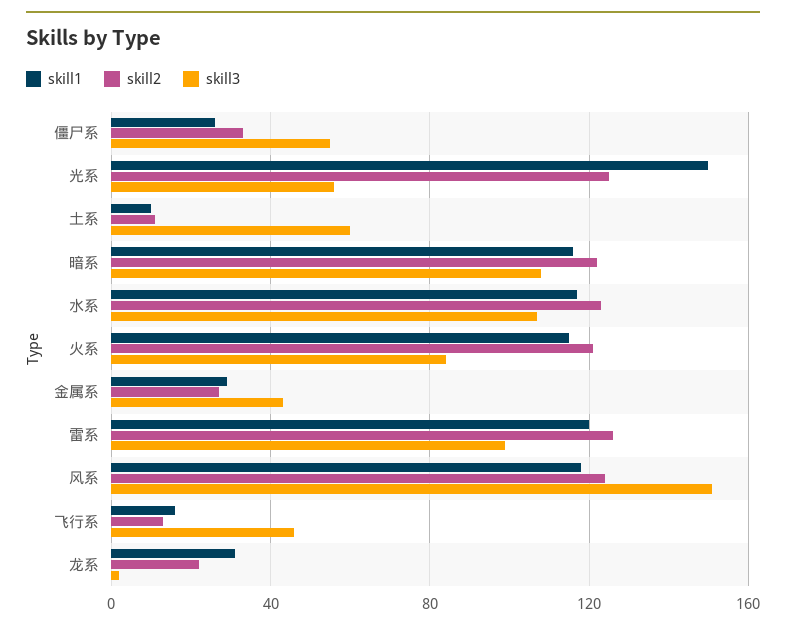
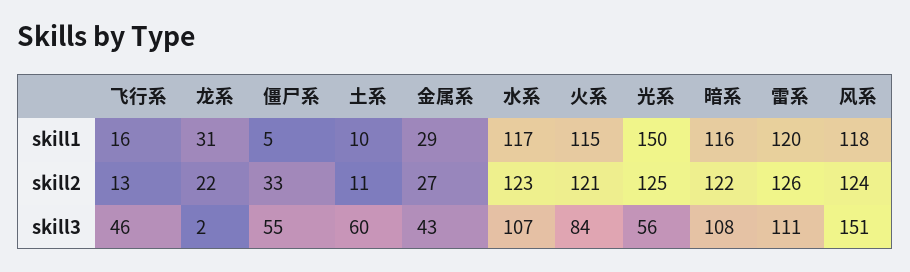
  {
    "skill1": {
-     "僵尸系": 25,
+     "僵尸系": 5,
      "光系": 150,
      "土系": 10,
      "暗系": 116,
      "水系": 117,
      "火系": 115,
      "金属系": 29,
      "雷系": 120,
      "风系": 118,
      "飞行系": 16,
      "龙系": 31
    },
    "skill2": {
      "僵尸系": 33,
      "光系": 125,
      "土系": 11,
      "暗系": 122,
      "水系": 123,
      "火系": 121,
      "金属系": 27,
      "雷系": 126,
      "风系": 124,
      "飞行系": 13,
      "龙系": 22
    },
    "skill3": {
      "僵尸系": 55,
      "光系": 56,
      "土系": 60,
      "暗系": 108,
      "水系": 107,
      "火系": 84,
      "金属系": 43,
-     "雷系": 100,
+     "雷系": 111,
      "风系": 151,
      "飞行系": 46,
      "龙系": 2
    }
  }

